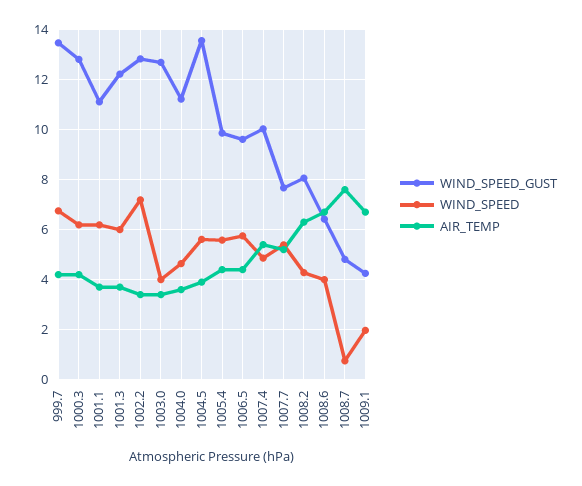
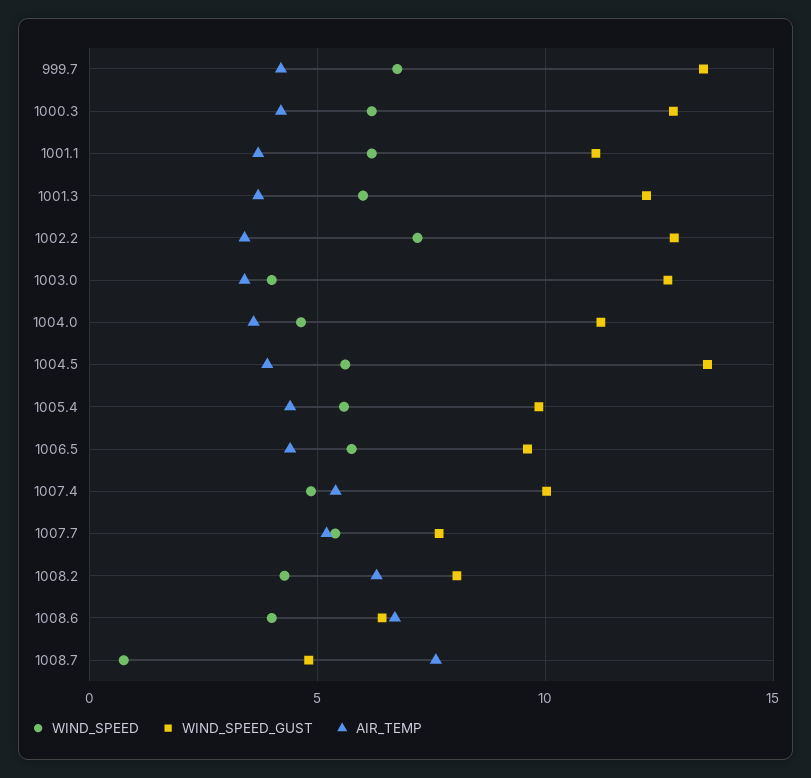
  {
    "WIND_SPEED_GUST": {
      "999.7": 13.5,
      "1000.3": 12.75,
      "1001.1": 11,
      "1001.3": 12.25,
      "1002.2": 12.75,
      "1003.0": 12.75,
      "1004.0": 11.25,
      "1004.5": 13.5,
      "1005.4": 9.75,
      "1006.5": 9.5,
      "1007.4": 10,
      "1007.7": 7.75,
      "1008.2": 8,
      "1008.6": 6.5,
-     "1008.7": 4.75,
+     "1008.7": 4.75
-     "1009.1": 4.25
    },
    "WIND_SPEED": {
      "999.7": 6.75,
      "1000.3": 6.25,
      "1001.1": 6.25,
      "1001.3": 6,
      "1002.2": 7.25,
      "1003.0": 4,
      "1004.0": 4.75,
      "1004.5": 5.5,
      "1005.4": 5.5,
      "1006.5": 5.75,
      "1007.4": 4.75,
      "1007.7": 5.5,
      "1008.2": 4.25,
      "1008.6": 4,
-     "1008.7": 0.75,
+     "1008.7": 0.75
-     "1009.1": 2
    },
    "AIR_TEMP": {
      "999.7": 4.25,
      "1000.3": 4.25,
      "1001.1": 3.75,
      "1001.3": 3.75,
      "1002.2": 3.5,
      "1003.0": 3.5,
      "1004.0": 3.5,
      "1004.5": 4,
      "1005.4": 4.5,
      "1006.5": 4.5,
      "1007.4": 5.5,
      "1007.7": 5.25,
      "1008.2": 6.25,
      "1008.6": 6.75,
-     "1008.7": 7.5,
+     "1008.7": 7.5
-     "1009.1": 6.75
    }
  }

